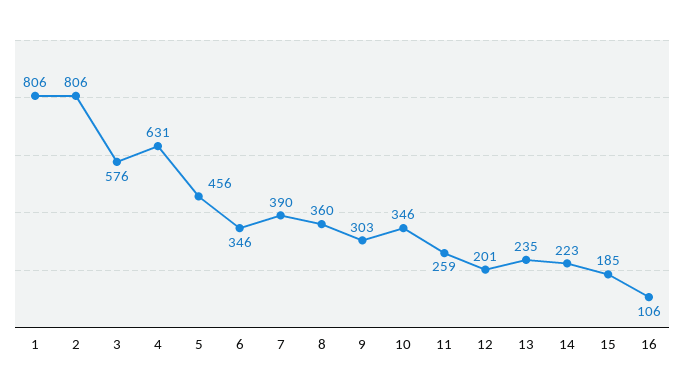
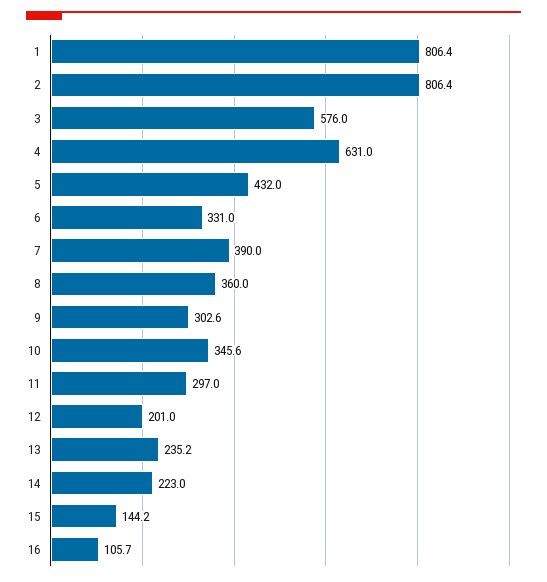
  {
    "1": 806.4,
    "2": 806.4,
    "3": 576,
    "4": 631,
-   "5": 456,
+   "5": 432,
-   "6": 346,
+   "6": 331,
    "7": 390,
    "8": 360,
    "9": 302.6,
    "10": 345.6,
-   "11": 259,
+   "11": 297,
    "12": 201,
    "13": 235.2,
    "14": 223,
-   "15": 185,
+   "15": 144.2,
    "16": 105.7
  }

